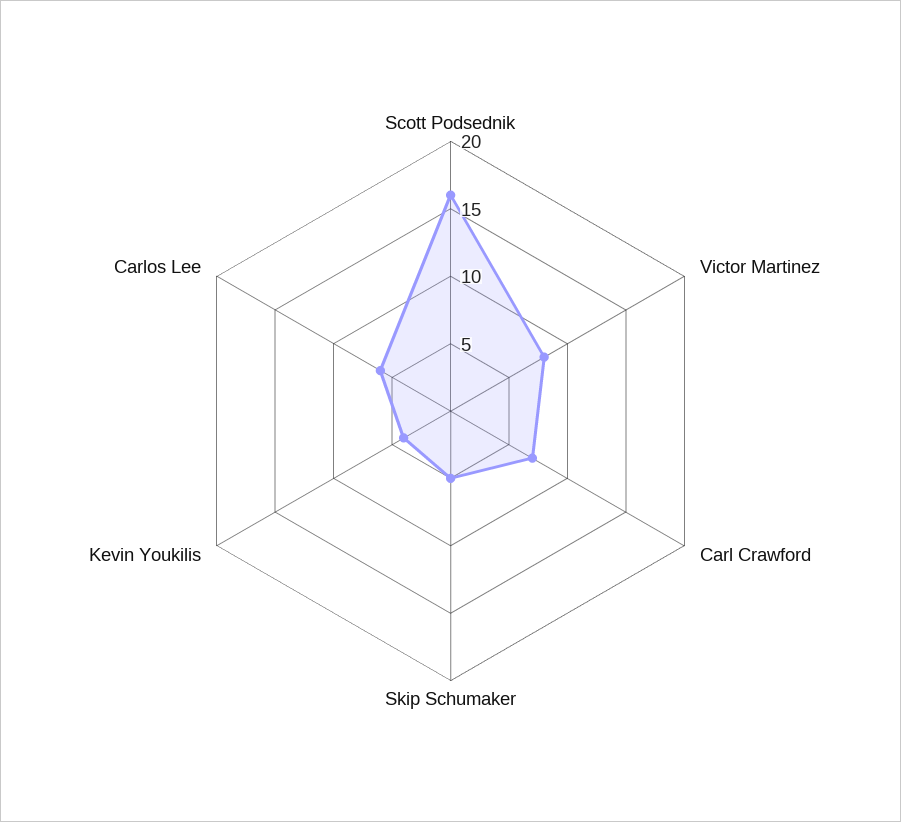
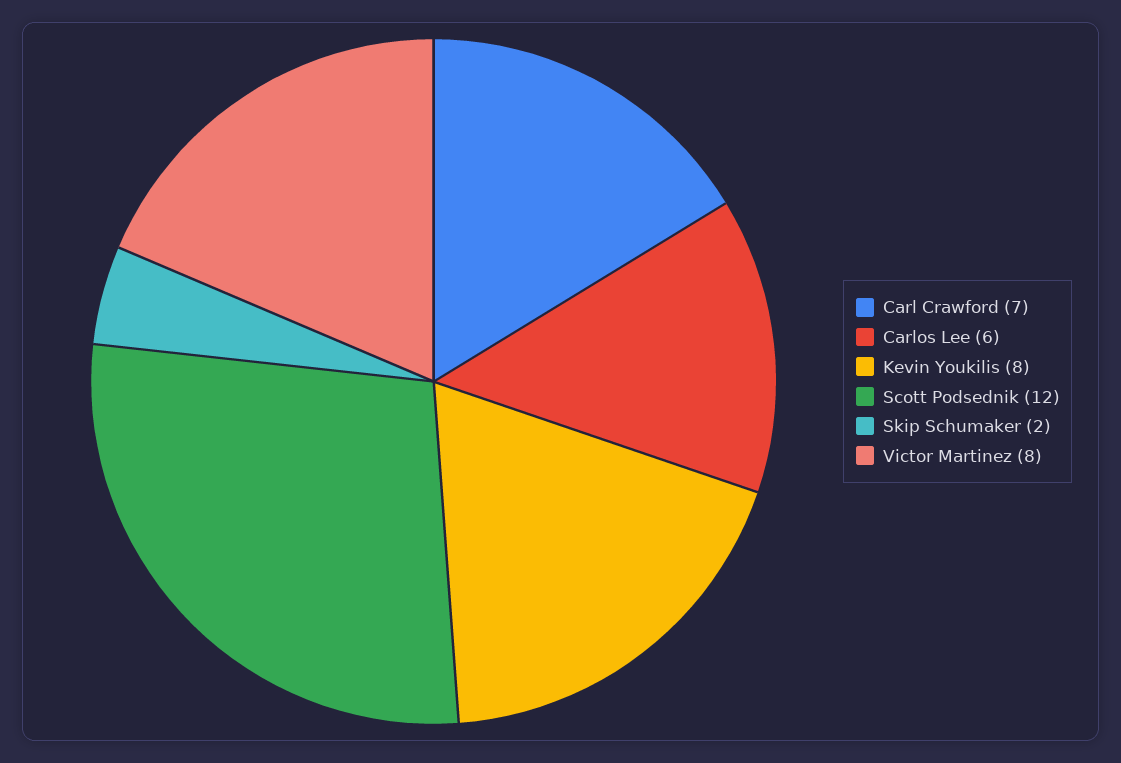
  {
-   "Scott Podsednik": 16,
+   "Scott Podsednik": 12,
    "Victor Martinez": 8,
    "Carl Crawford": 7,
-   "Skip Schumaker": 5,
+   "Skip Schumaker": 2,
-   "Kevin Youkilis": 4,
+   "Kevin Youkilis": 8,
    "Carlos Lee": 6
  }

